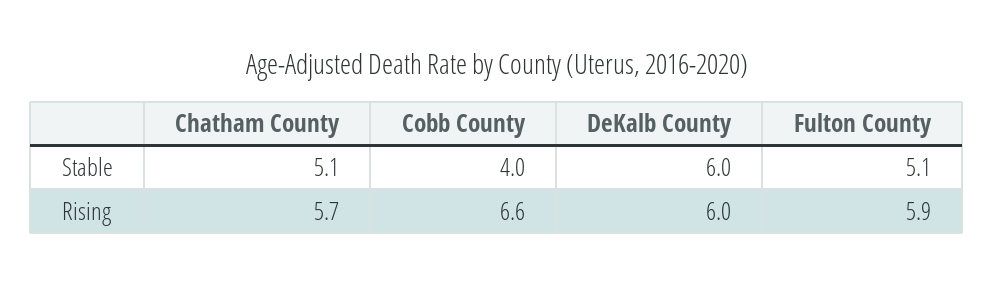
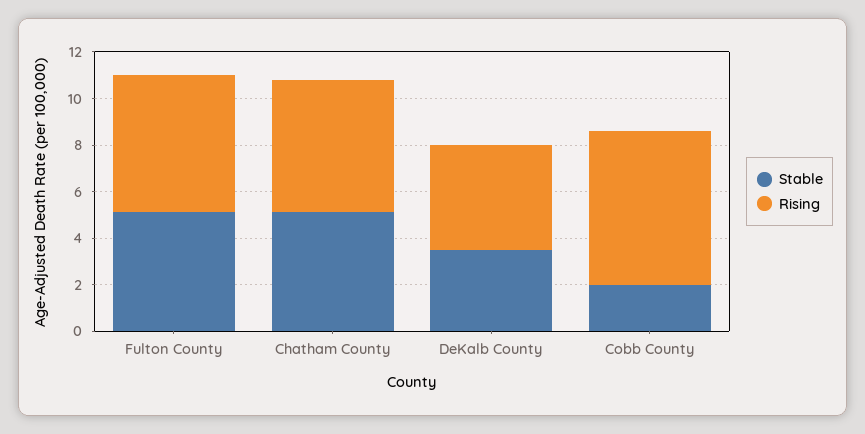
  {
    "Stable": {
      "Chatham County": 5.1,
-     "Cobb County": 4,
+     "Cobb County": 2,
-     "DeKalb County": 6,
+     "DeKalb County": 3.5,
      "Fulton County": 5.1
    },
    "Rising": {
      "Chatham County": 5.7,
      "Cobb County": 6.6,
-     "DeKalb County": 6,
+     "DeKalb County": 4.5,
      "Fulton County": 5.9
    }
  }

